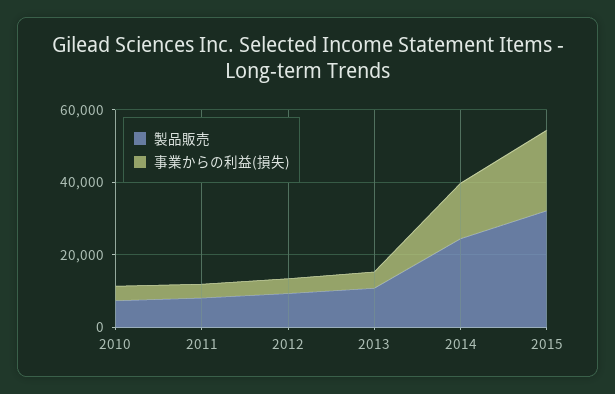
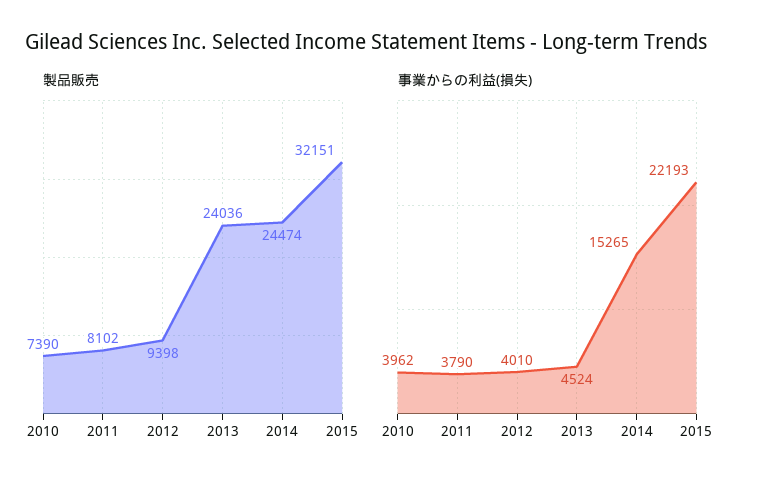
  {
    "製品販売": {
      "2010": 7390,
      "2011": 8102,
      "2012": 9398,
-     "2013": 10000,
+     "2013": 24036,
      "2014": 24474,
      "2015": 32151
    },
    "事業からの利益(損失)": {
      "2010": 3962,
      "2011": 3790,
      "2012": 4010,
      "2013": 4524,
      "2014": 15265,
      "2015": 22193
    }
  }

